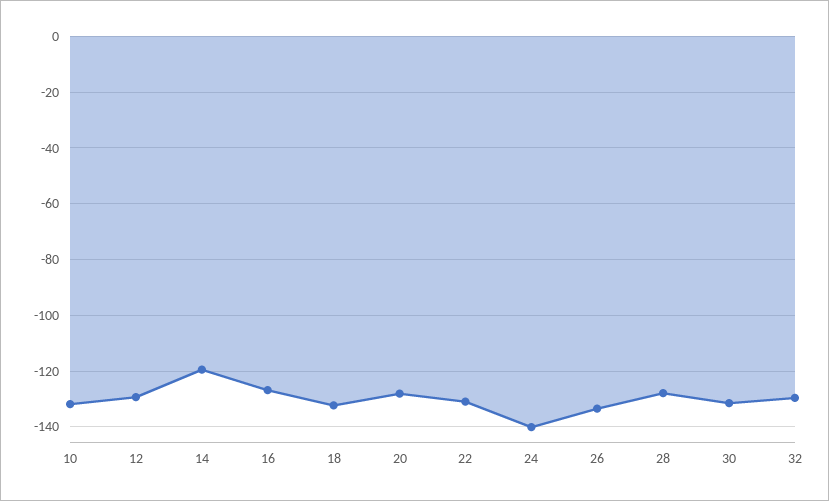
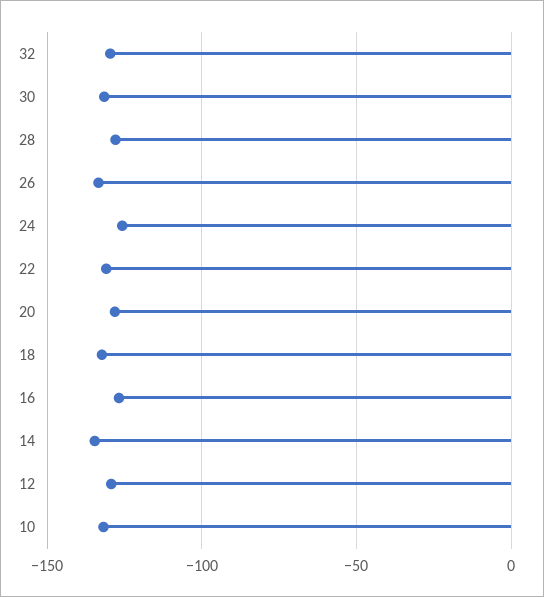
  {
    "10": -132.5,
    "12": -130,
-   "14": -120,
+   "14": -135,
    "16": -127.5,
    "18": -132.5,
    "20": -127.5,
    "22": -130,
-   "24": -140,
+   "24": -125,
    "26": -132.5,
    "28": -127.5,
    "30": -132.5,
    "32": -130
  }

